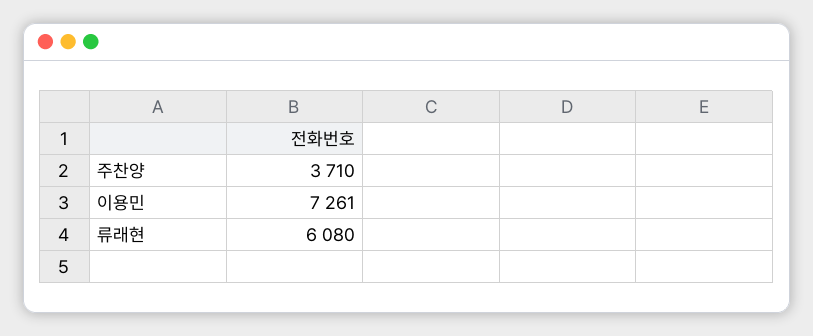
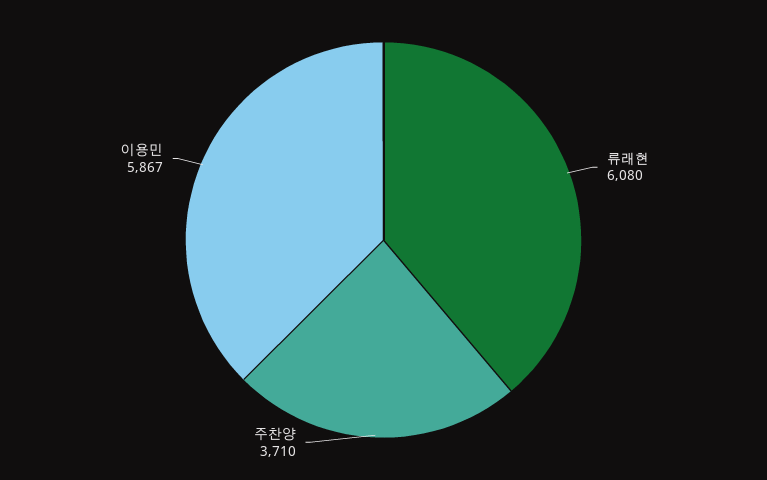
  {
    "주찬양": 3710,
-   "이용민": 7261,
+   "이용민": 5867,
    "류래현": 6080
  }

